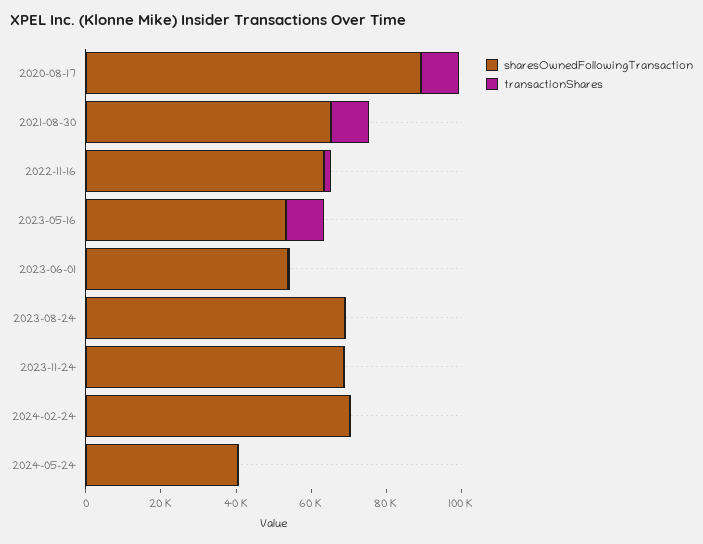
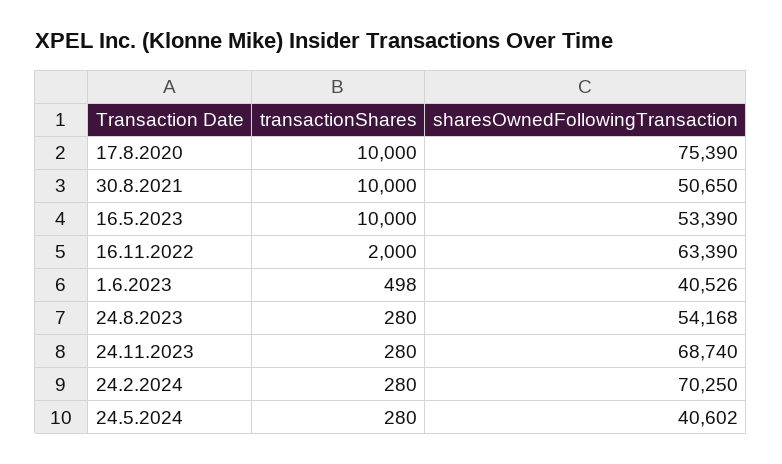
  {
    "sharesOwnedFollowingTransaction": {
-     "2020-08-17": 90000,
+     "2020-08-17": 75390,
-     "2021-08-30": 65000,
+     "2021-08-30": 50650,
      "2022-11-16": 63390,
      "2023-05-16": 53390,
-     "2023-06-01": 55000,
+     "2023-06-01": 40526,
-     "2023-08-24": 70000,
+     "2023-08-24": 54168,
      "2023-11-24": 68740,
      "2024-02-24": 70250,
      "2024-05-24": 40602
    },
    "transactionShares": {
      "2020-08-17": 10000,
      "2021-08-30": 10000,
      "2022-11-16": 2000,
      "2023-05-16": 10000,
      "2023-06-01": 498,
      "2023-08-24": 280,
      "2023-11-24": 280,
      "2024-02-24": 280,
      "2024-05-24": 280
    }
  }

